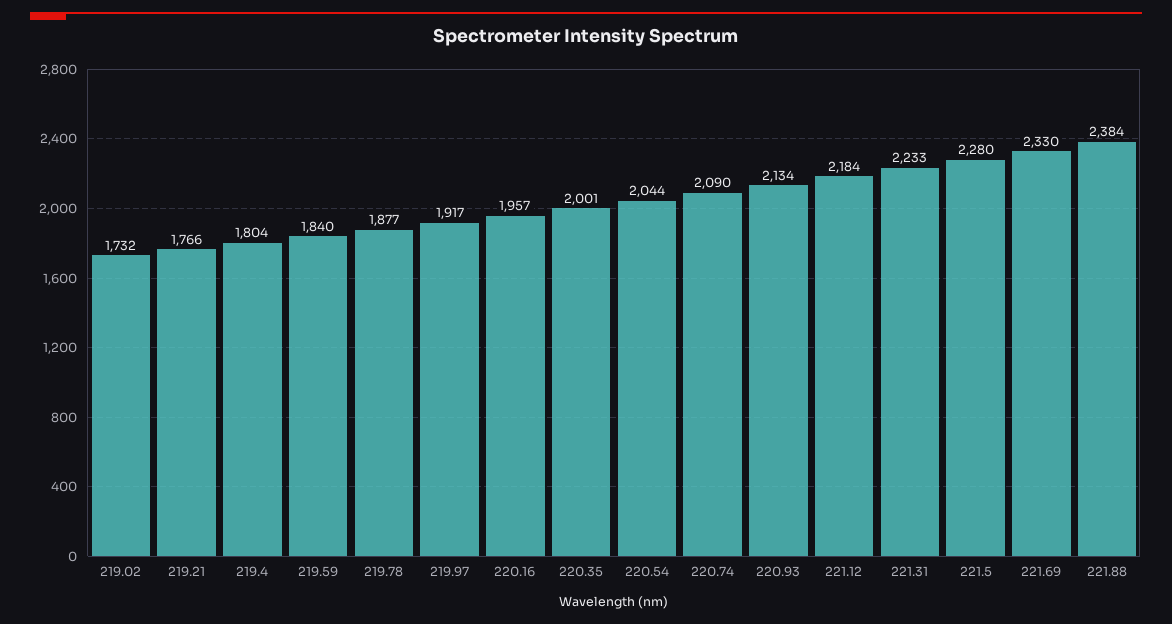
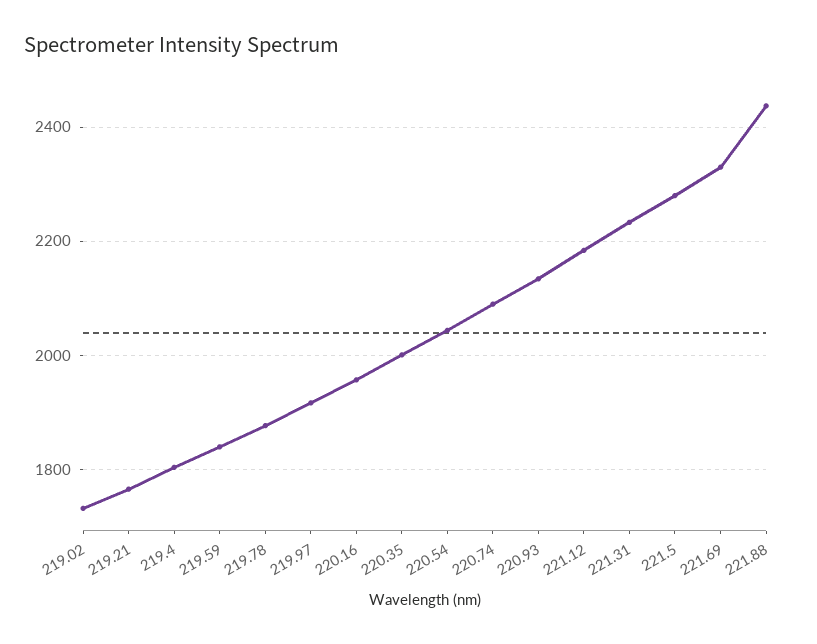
  {
    "219.02": 1732,
    "219.21": 1766,
    "219.4": 1804,
    "219.59": 1840,
    "219.78": 1877,
    "219.97": 1917,
    "220.16": 1957,
    "220.35": 2001,
    "220.54": 2044,
    "220.74": 2090,
    "220.93": 2134,
    "221.12": 2184,
    "221.31": 2233,
    "221.5": 2280,
    "221.69": 2330,
-   "221.88": 2384
+   "221.88": 2440
  }

